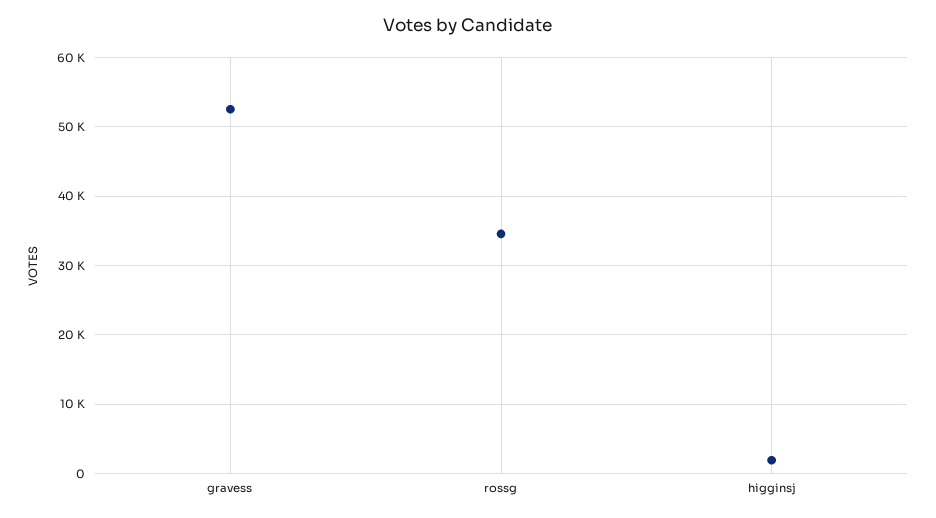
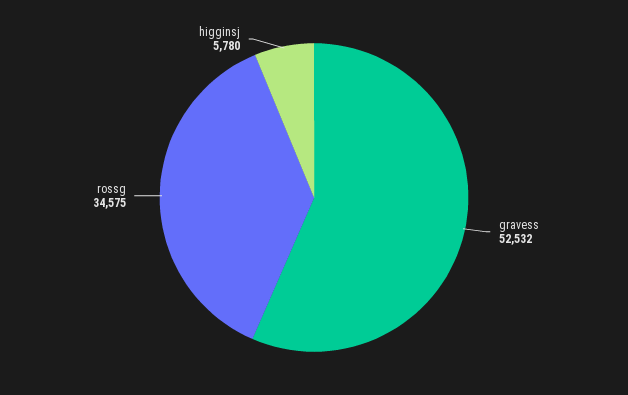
  {
    "gravess": 52532,
    "rossg": 34575,
-   "higginsj": 2000
+   "higginsj": 5780
  }

